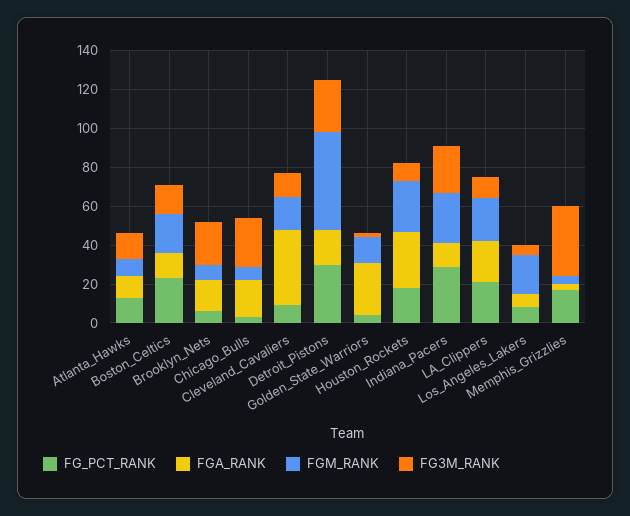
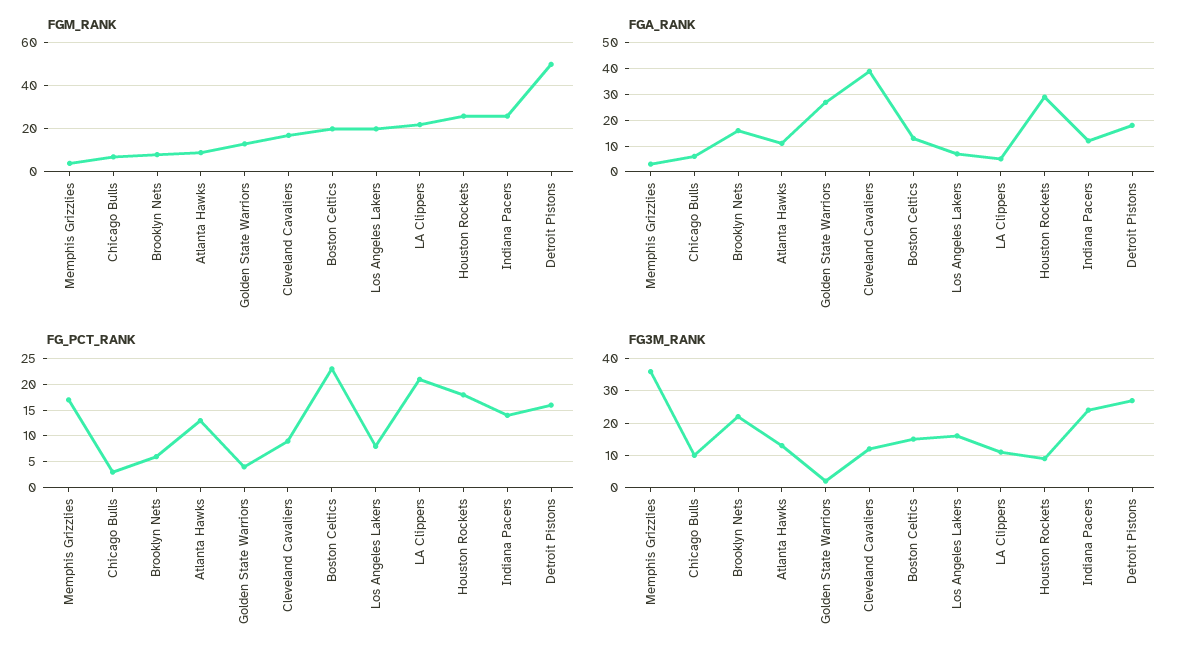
  {
    "FG_PCT_RANK": {
      "Atlanta_Hawks": 15,
      "Boston_Celtics": 25,
      "Brooklyn_Nets": 5,
      "Chicago_Bulls": 5,
      "Cleveland_Cavaliers": 10,
-     "Detroit_Pistons": 30,
+     "Detroit_Pistons": 15,
      "Golden_State_Warriors": 5,
      "Houston_Rockets": 20,
-     "Indiana_Pacers": 30,
+     "Indiana_Pacers": 15,
      "LA_Clippers": 20,
      "Los_Angeles_Lakers": 10,
      "Memphis_Grizzlies": 15
    },
    "FGA_RANK": {
      "Atlanta_Hawks": 10,
      "Boston_Celtics": 15,
      "Brooklyn_Nets": 15,
-     "Chicago_Bulls": 20,
+     "Chicago_Bulls": 5,
      "Cleveland_Cavaliers": 40,
      "Detroit_Pistons": 20,
      "Golden_State_Warriors": 25,
      "Houston_Rockets": 30,
      "Indiana_Pacers": 10,
-     "LA_Clippers": 20,
+     "LA_Clippers": 5,
      "Los_Angeles_Lakers": 5,
      "Memphis_Grizzlies": 5
    },
    "FGM_RANK": {
      "Atlanta_Hawks": 10,
      "Boston_Celtics": 20,
      "Brooklyn_Nets": 10,
      "Chicago_Bulls": 5,
      "Cleveland_Cavaliers": 15,
      "Detroit_Pistons": 50,
      "Golden_State_Warriors": 15,
      "Houston_Rockets": 25,
      "Indiana_Pacers": 25,
      "LA_Clippers": 20,
      "Los_Angeles_Lakers": 20,
      "Memphis_Grizzlies": 5
    },
    "FG3M_RANK": {
      "Atlanta_Hawks": 15,
      "Boston_Celtics": 15,
      "Brooklyn_Nets": 20,
-     "Chicago_Bulls": 25,
+     "Chicago_Bulls": 10,
      "Cleveland_Cavaliers": 10,
      "Detroit_Pistons": 25,
      "Golden_State_Warriors": 0,
      "Houston_Rockets": 10,
      "Indiana_Pacers": 25,
      "LA_Clippers": 10,
-     "Los_Angeles_Lakers": 5,
+     "Los_Angeles_Lakers": 15,
      "Memphis_Grizzlies": 35
    }
  }

